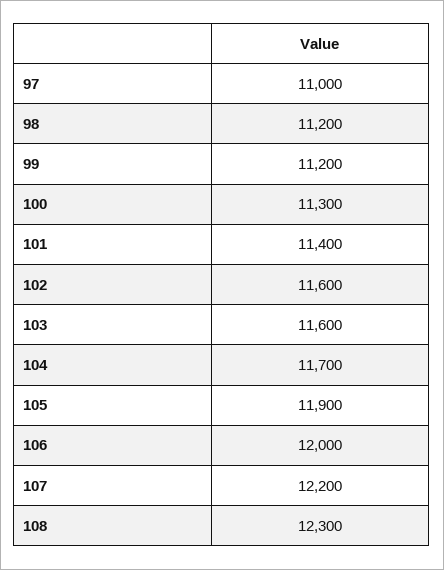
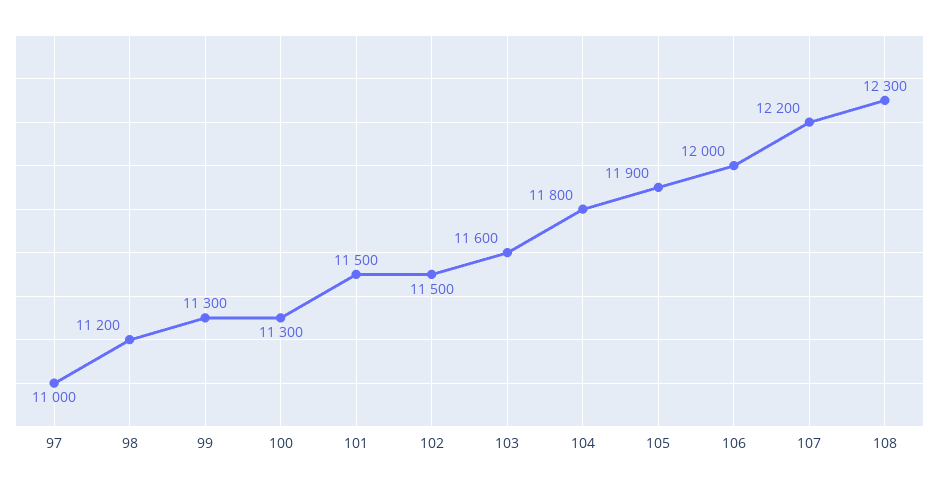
  {
    "97": 11000,
    "98": 11200,
-   "99": 11200,
+   "99": 11300,
    "100": 11300,
-   "101": 11400,
+   "101": 11500,
-   "102": 11600,
+   "102": 11500,
    "103": 11600,
-   "104": 11700,
+   "104": 11800,
    "105": 11900,
    "106": 12000,
    "107": 12200,
    "108": 12300
  }

